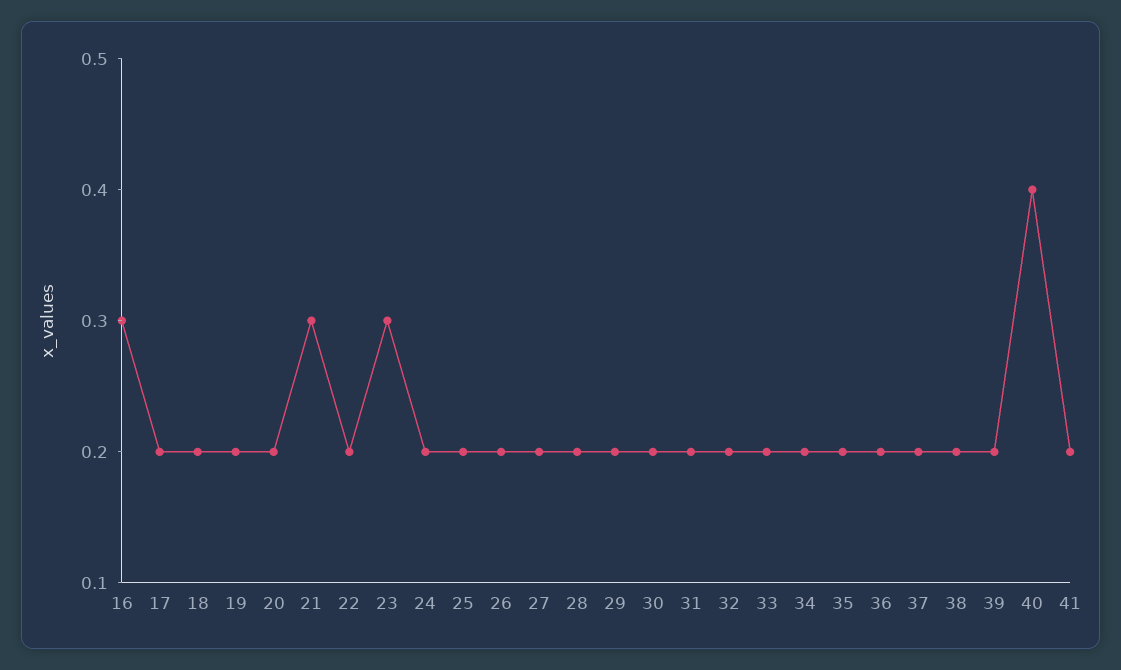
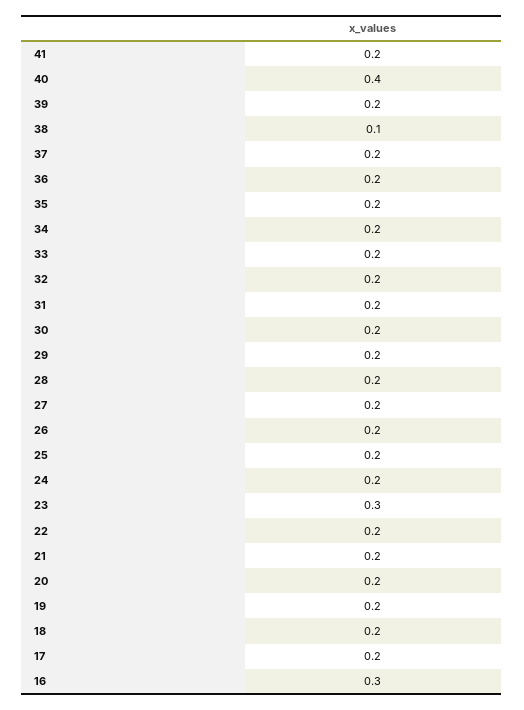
  {
    "16": 0.3,
    "17": 0.2,
    "18": 0.2,
    "19": 0.2,
    "20": 0.2,
-   "21": 0.3,
+   "21": 0.2,
    "22": 0.2,
    "23": 0.3,
    "24": 0.2,
    "25": 0.2,
    "26": 0.2,
    "27": 0.2,
    "28": 0.2,
    "29": 0.2,
    "30": 0.2,
    "31": 0.2,
    "32": 0.2,
    "33": 0.2,
    "34": 0.2,
    "35": 0.2,
    "36": 0.2,
    "37": 0.2,
-   "38": 0.2,
+   "38": 0.1,
    "39": 0.2,
    "40": 0.4,
    "41": 0.2
  }

